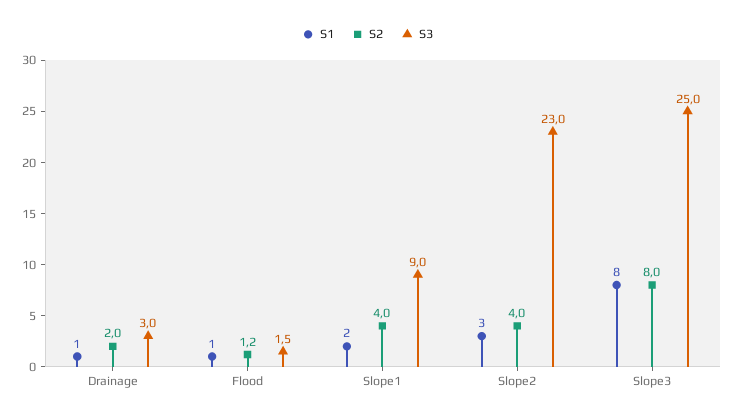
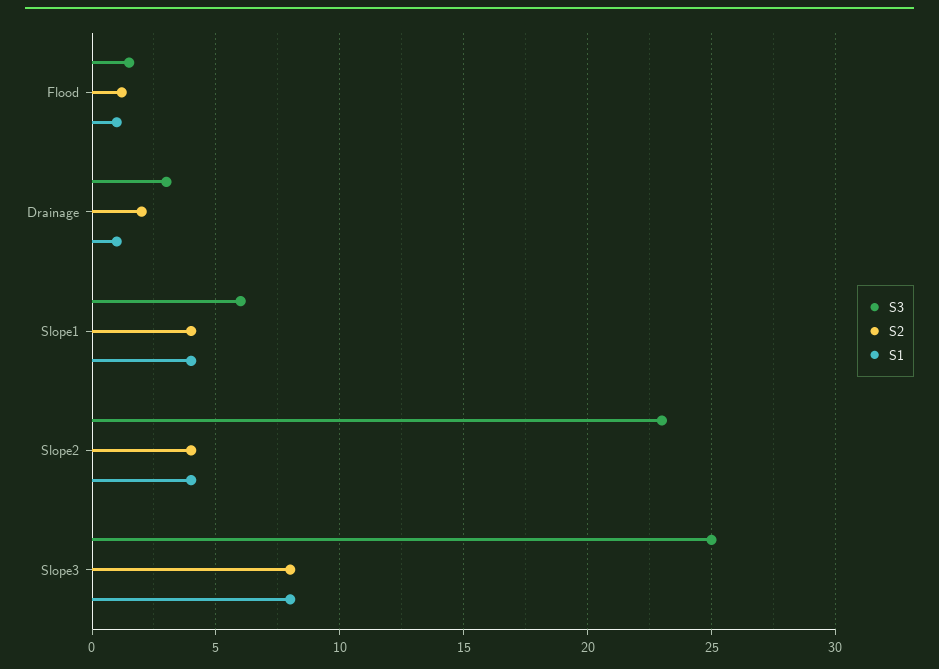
  {
    "S1": {
      "Drainage": 1,
      "Flood": 1,
-     "Slope1": 2,
+     "Slope1": 4,
-     "Slope2": 3,
+     "Slope2": 4,
      "Slope3": 8
    },
    "S2": {
      "Drainage": 2,
      "Flood": 1.2,
      "Slope1": 4,
      "Slope2": 4,
      "Slope3": 8
    },
    "S3": {
      "Drainage": 3,
      "Flood": 1.5,
-     "Slope1": 9,
+     "Slope1": 6,
      "Slope2": 23,
      "Slope3": 25
    }
  }

